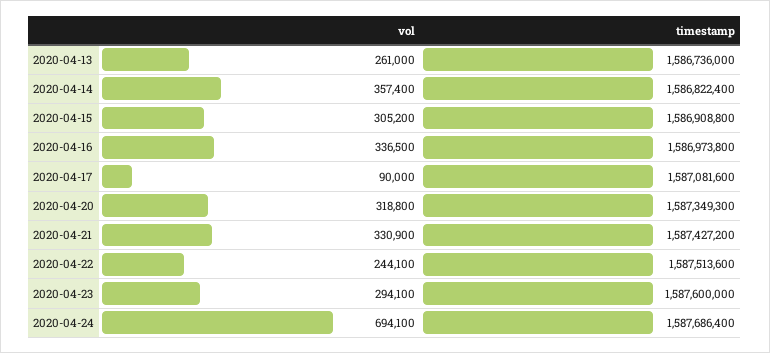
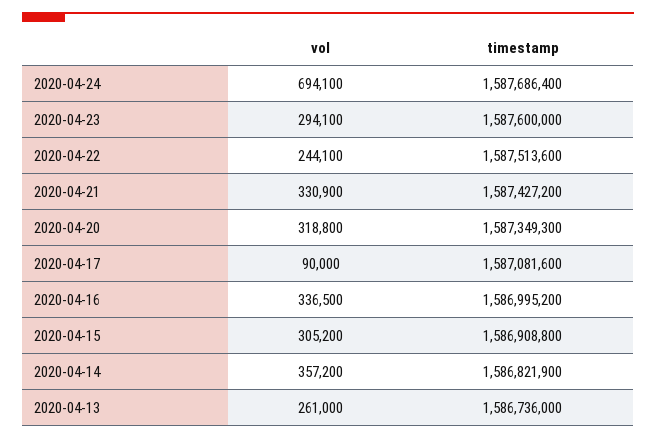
  {
    "vol": {
      "2020-04-13": 261000,
-     "2020-04-14": 357400,
+     "2020-04-14": 357200,
      "2020-04-15": 305200,
      "2020-04-16": 336500,
      "2020-04-17": 90000,
      "2020-04-20": 318800,
      "2020-04-21": 330900,
      "2020-04-22": 244100,
      "2020-04-23": 294100,
      "2020-04-24": 694100
    },
    "timestamp": {
      "2020-04-13": 1586736000,
-     "2020-04-14": 1586822400,
+     "2020-04-14": 1586821900,
      "2020-04-15": 1586908800,
-     "2020-04-16": 1586973800,
+     "2020-04-16": 1586995200,
      "2020-04-17": 1587081600,
      "2020-04-20": 1587349300,
      "2020-04-21": 1587427200,
      "2020-04-22": 1587513600,
      "2020-04-23": 1587600000,
      "2020-04-24": 1587686400
    }
  }

